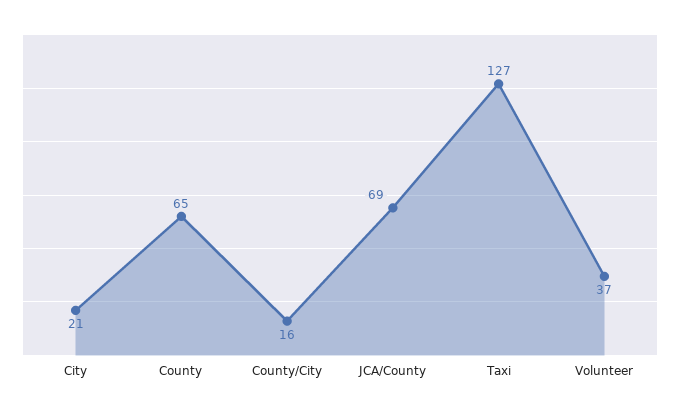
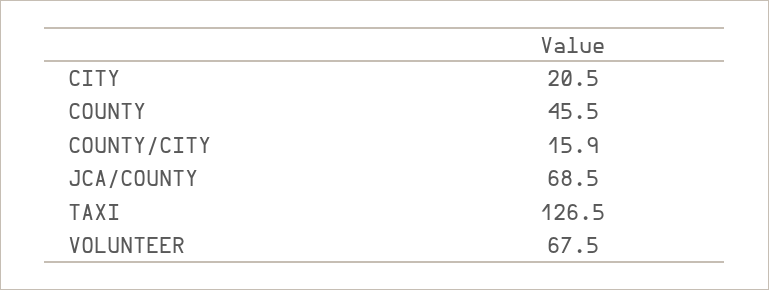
  {
    "City": 20.5,
-   "County": 65,
+   "County": 45.5,
    "County/City": 15.9,
    "JCA/County": 68.5,
    "Taxi": 126.5,
-   "Volunteer": 37
+   "Volunteer": 67.5
  }

